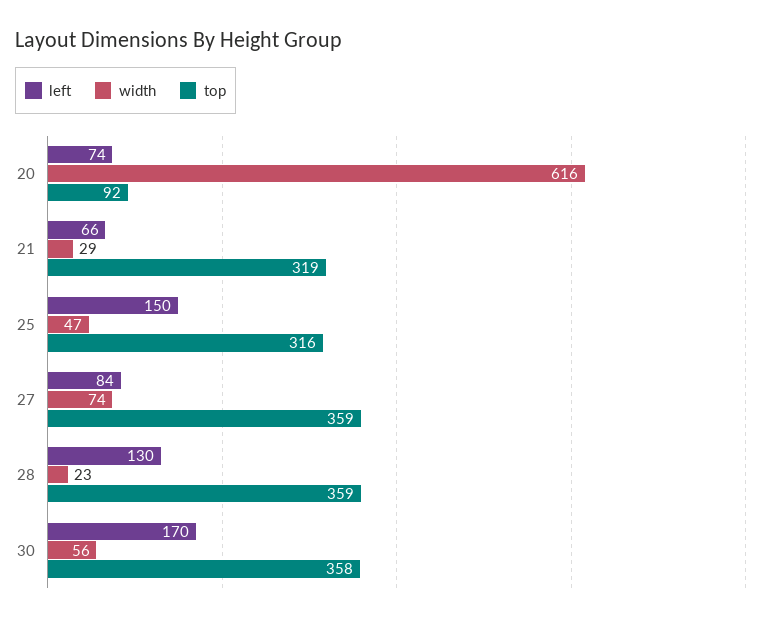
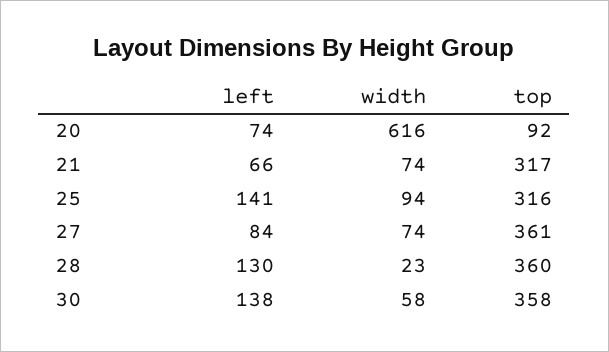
  {
    "left": {
      "20": 74,
      "21": 66,
-     "25": 150,
+     "25": 141,
      "27": 84,
      "28": 130,
-     "30": 170
+     "30": 138
    },
    "width": {
      "20": 616,
-     "21": 29,
+     "21": 74,
-     "25": 47,
+     "25": 94,
      "27": 74,
      "28": 23,
-     "30": 56
+     "30": 58
    },
    "top": {
      "20": 92,
-     "21": 319,
+     "21": 317,
      "25": 316,
-     "27": 359,
+     "27": 361,
-     "28": 359,
+     "28": 360,
      "30": 358
    }
  }

